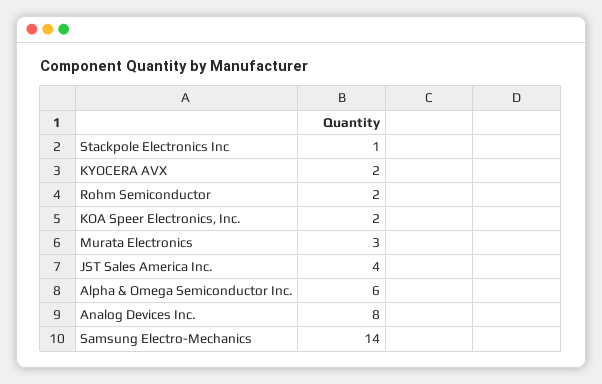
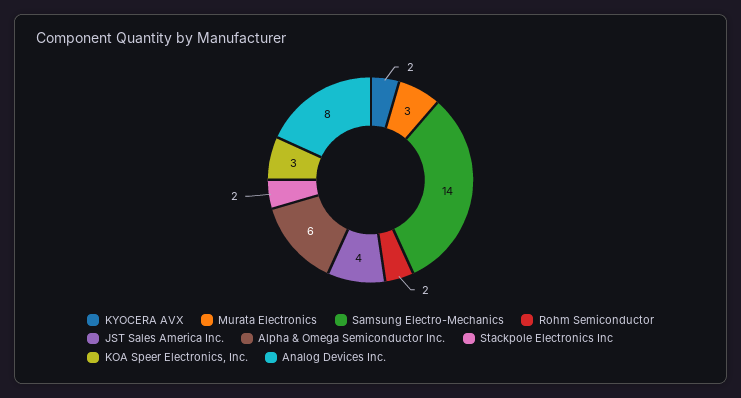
  {
-   "Stackpole Electronics Inc": 1,
+   "Stackpole Electronics Inc": 2,
    "KYOCERA AVX": 2,
    "Rohm Semiconductor": 2,
-   "KOA Speer Electronics, Inc.": 2,
+   "KOA Speer Electronics, Inc.": 3,
    "Murata Electronics": 3,
    "JST Sales America Inc.": 4,
    "Alpha & Omega Semiconductor Inc.": 6,
    "Analog Devices Inc.": 8,
    "Samsung Electro-Mechanics": 14
  }

